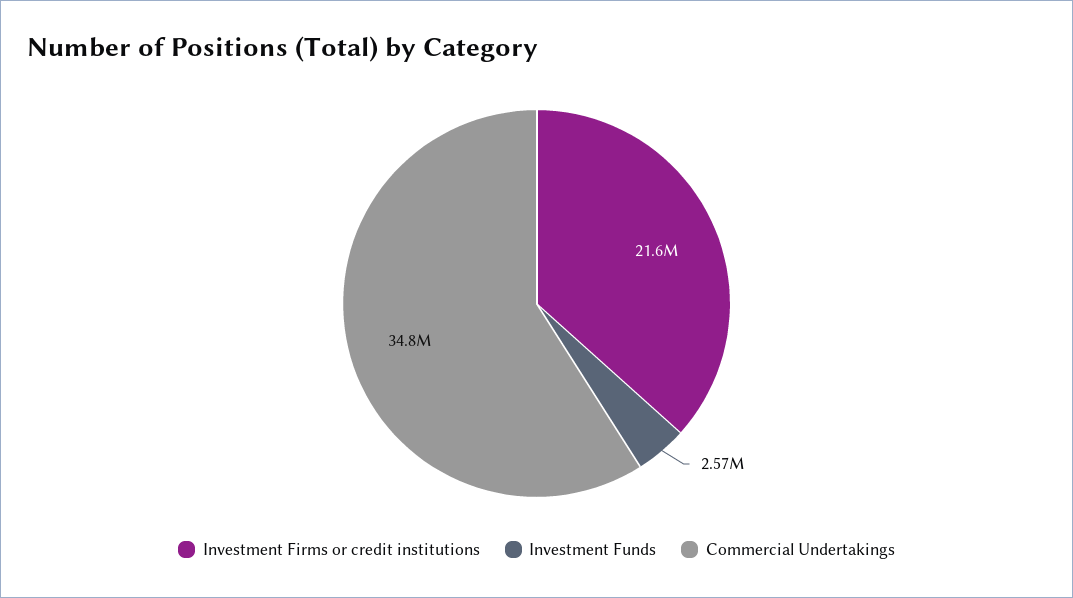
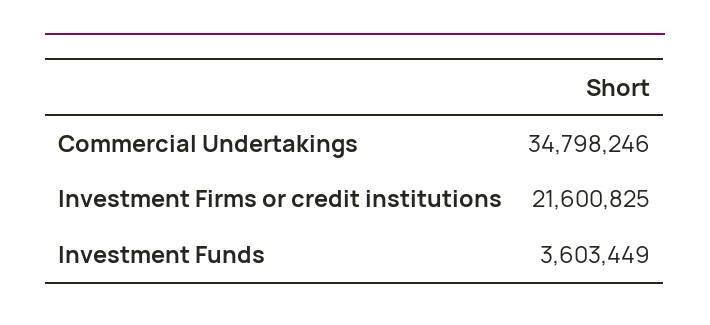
  {
    "Investment Firms or credit institutions": 21600825,
-   "Investment Funds": 2570000,
+   "Investment Funds": 3603449,
    "Commercial Undertakings": 34798246
  }

